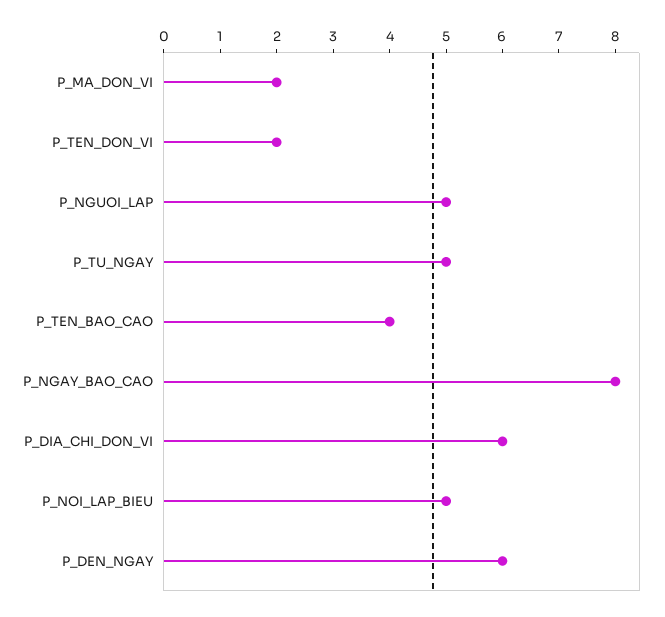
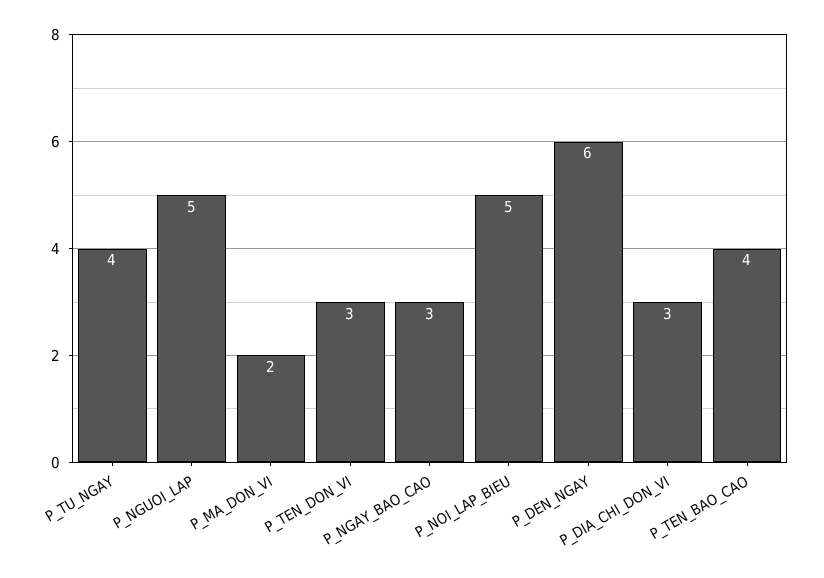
  {
    "P_MA_DON_VI": 2,
-   "P_TEN_DON_VI": 2,
+   "P_TEN_DON_VI": 3,
    "P_NGUOI_LAP": 5,
-   "P_TU_NGAY": 5,
+   "P_TU_NGAY": 4,
    "P_TEN_BAO_CAO": 4,
-   "P_NGAY_BAO_CAO": 8,
+   "P_NGAY_BAO_CAO": 3,
-   "P_DIA_CHI_DON_VI": 6,
+   "P_DIA_CHI_DON_VI": 3,
    "P_NOI_LAP_BIEU": 5,
    "P_DEN_NGAY": 6
  }

